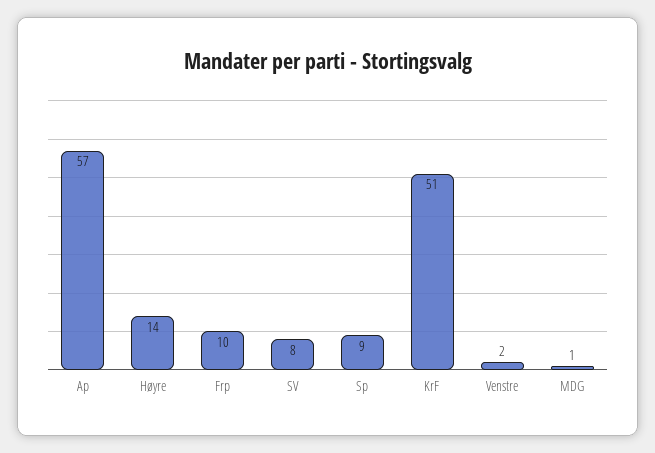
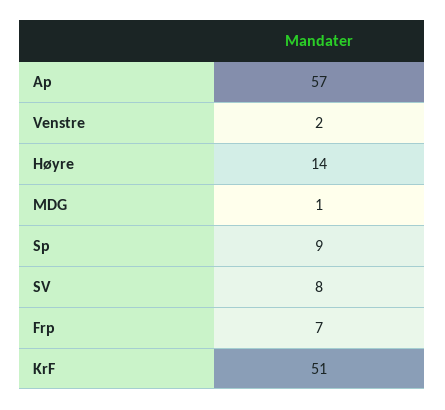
  {
    "Ap": 57,
    "Høyre": 14,
-   "Frp": 10,
+   "Frp": 7,
    "SV": 8,
    "Sp": 9,
    "KrF": 51,
    "Venstre": 2,
    "MDG": 1
  }

